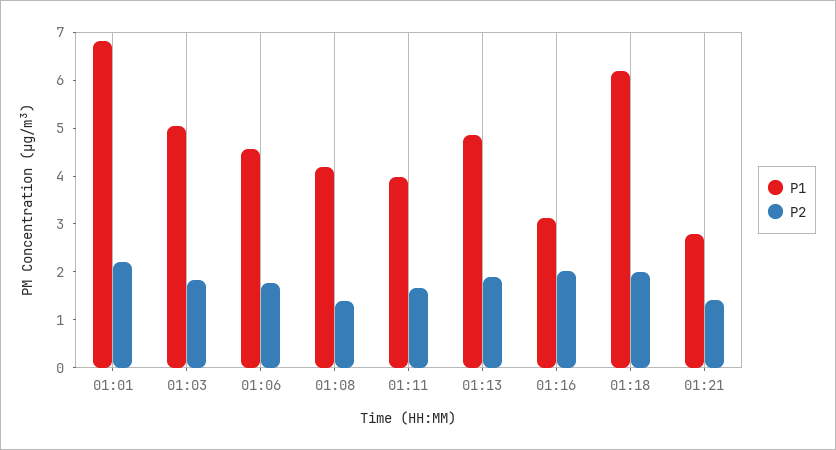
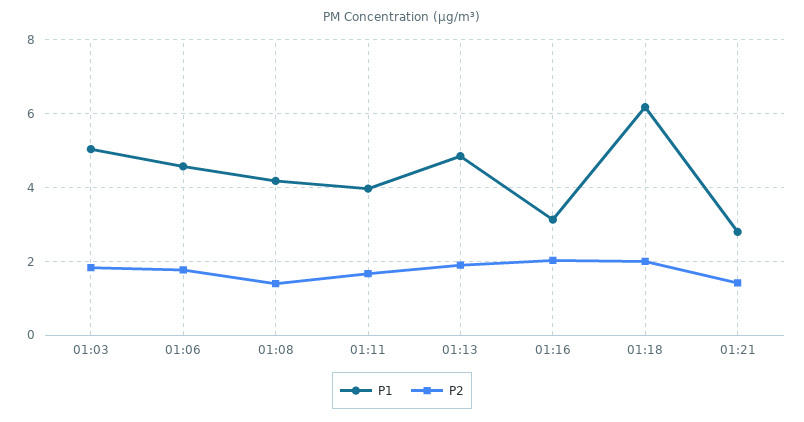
  {
    "P1": {
-     "01:01": 6.8,
      "01:03": 5,
      "01:06": 4.6,
      "01:08": 4.2,
      "01:11": 4,
      "01:13": 4.8,
      "01:16": 3.2,
      "01:18": 6.2,
      "01:21": 2.8
    },
    "P2": {
-     "01:01": 2.2,
      "01:03": 1.8,
      "01:06": 1.8,
      "01:08": 1.4,
      "01:11": 1.6,
      "01:13": 2,
      "01:16": 2,
      "01:18": 2,
      "01:21": 1.4
    }
  }

